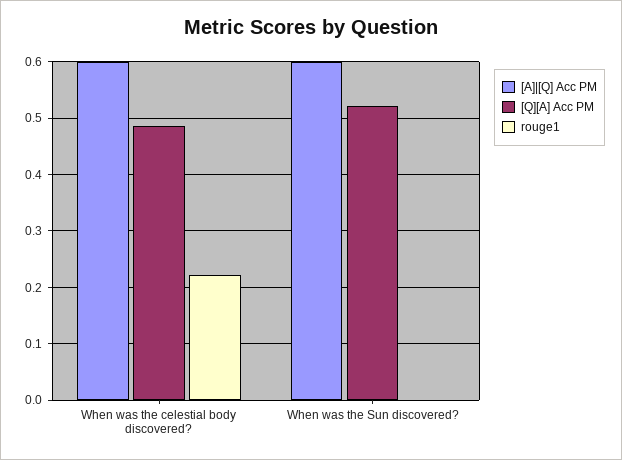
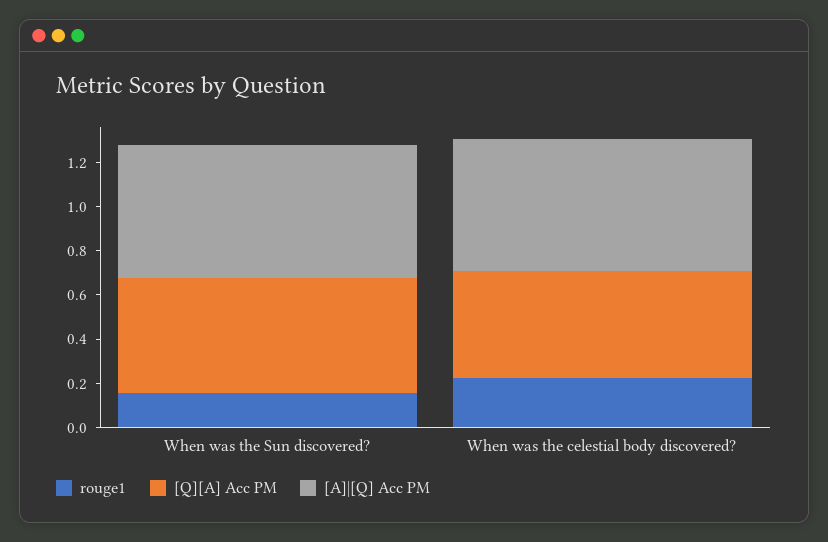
  {
    "[A]|[Q] Acc PM": {
      "When was the celestial body discovered?": 0.6,
      "When was the Sun discovered?": 0.6
    },
    "[Q][A] Acc PM": {
      "When was the celestial body discovered?": 0.48,
      "When was the Sun discovered?": 0.52
    },
    "rouge1": {
      "When was the celestial body discovered?": 0.22,
-     "When was the Sun discovered?": 0
+     "When was the Sun discovered?": 0.15
    }
  }

